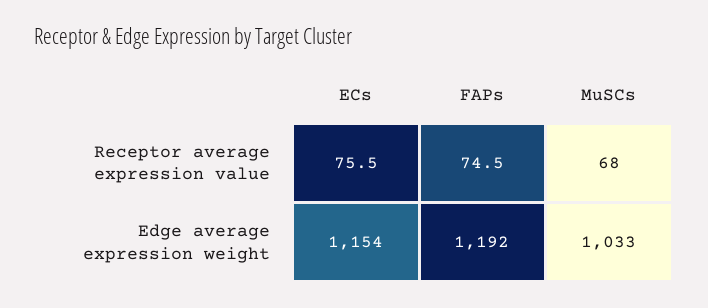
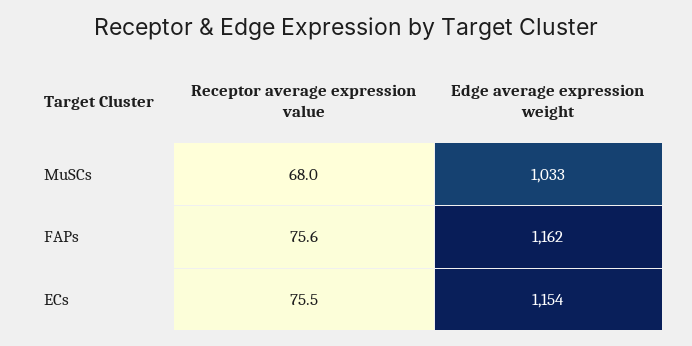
  {
    "ECs": {
      "Receptor average expression value": 75.5,
      "Edge average expression weight": 1154
    },
    "FAPs": {
-     "Receptor average expression value": 74.5,
+     "Receptor average expression value": 75.6,
-     "Edge average expression weight": 1192
+     "Edge average expression weight": 1162
    },
    "MuSCs": {
      "Receptor average expression value": 68,
      "Edge average expression weight": 1033
    }
  }

